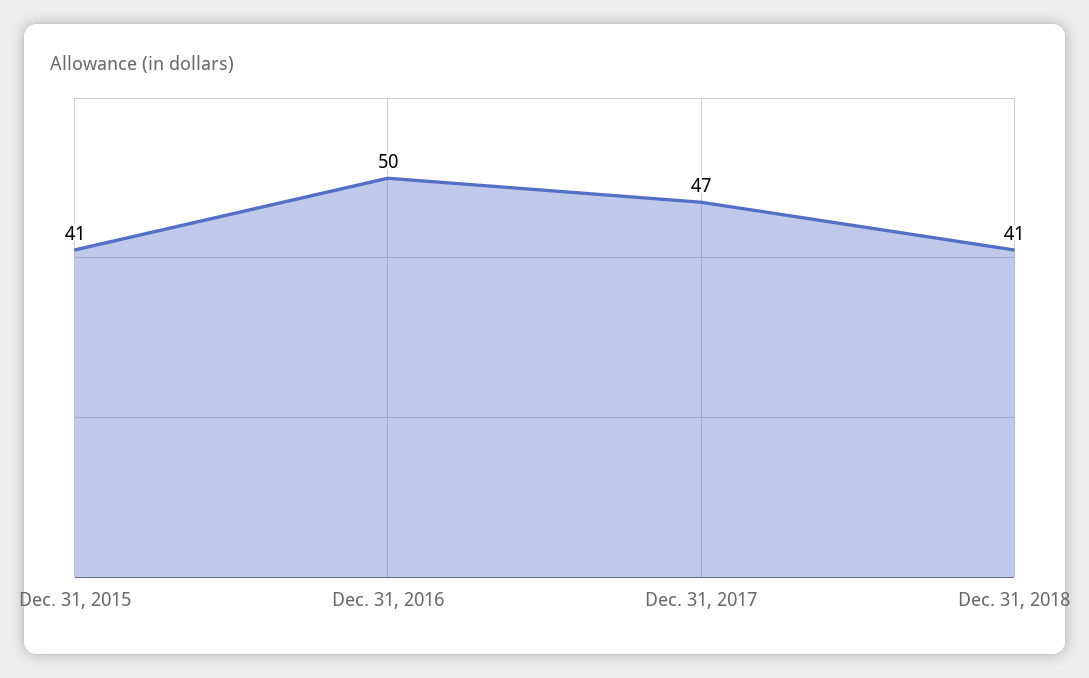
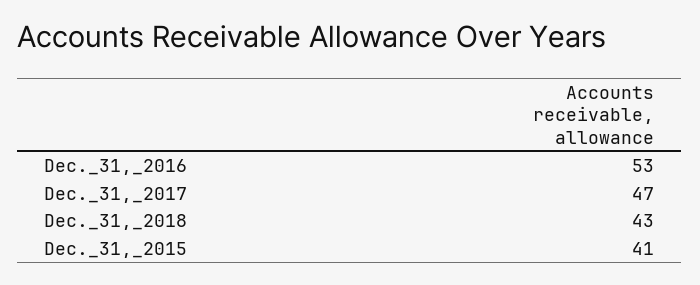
  {
    "Dec. 31, 2015": 41,
-   "Dec. 31, 2016": 50,
+   "Dec. 31, 2016": 53,
    "Dec. 31, 2017": 47,
-   "Dec. 31, 2018": 41
+   "Dec. 31, 2018": 43
  }

